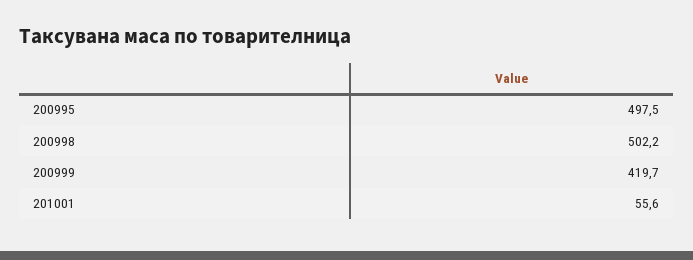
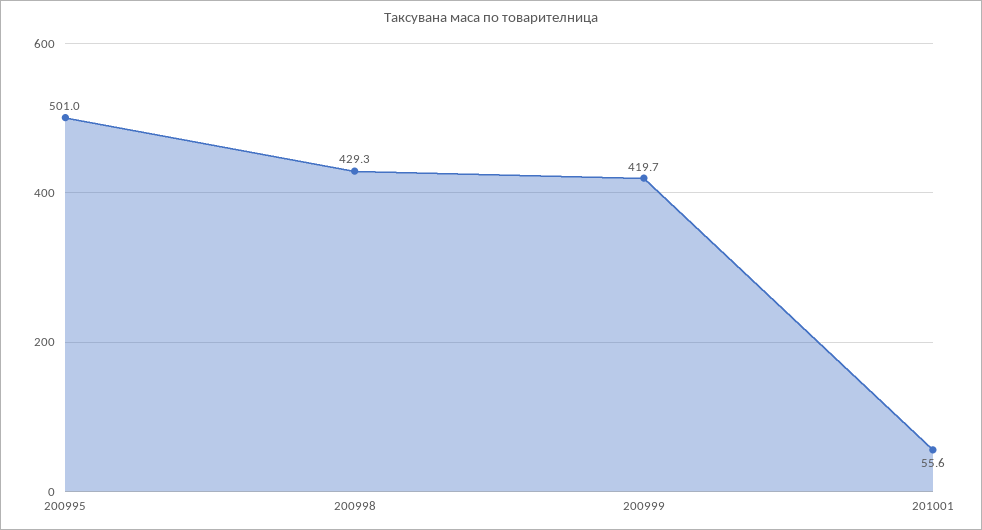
  {
-   "200995": 497.5,
+   "200995": 501,
-   "200998": 502.2,
+   "200998": 429.3,
    "200999": 419.7,
    "201001": 55.6
  }

